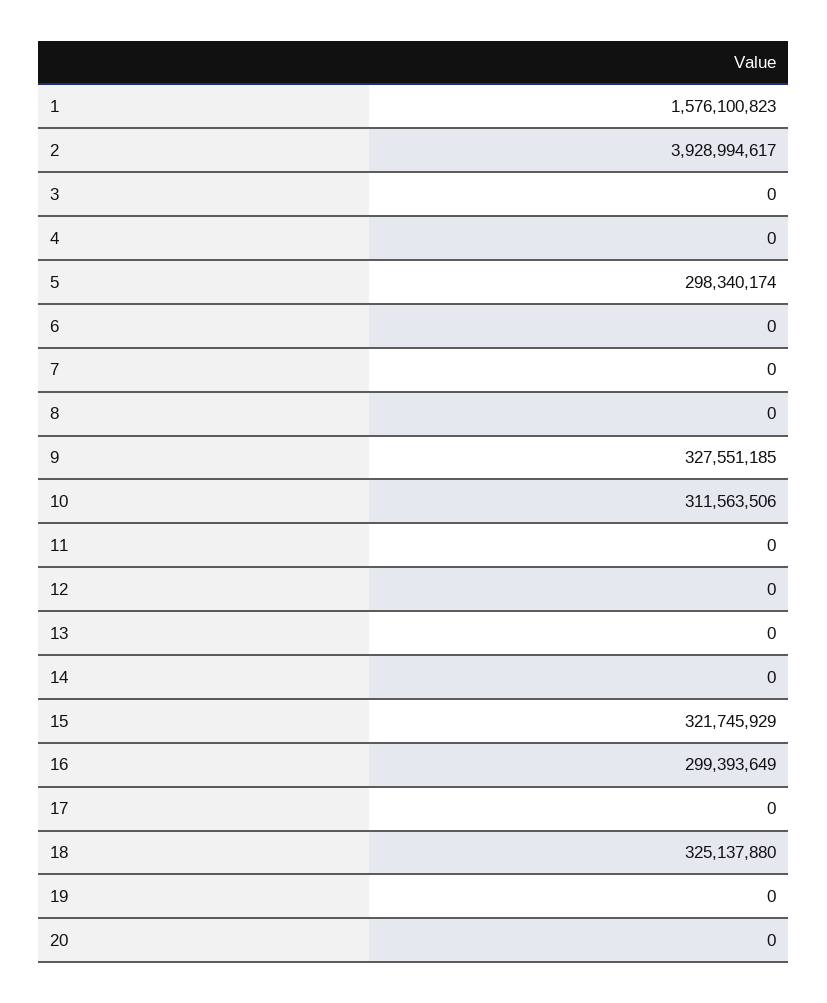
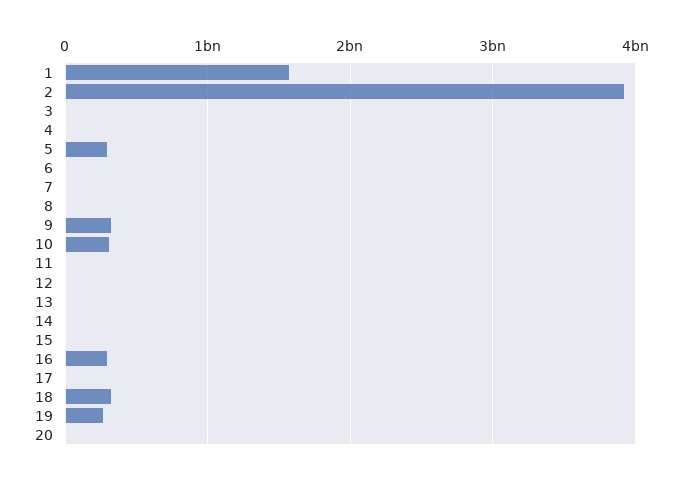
  {
    "1": 1576100823,
    "2": 3928994617,
    "3": 0,
    "4": 0,
    "5": 298340174,
    "6": 0,
    "7": 0,
    "8": 0,
    "9": 327551185,
    "10": 311563506,
    "11": 0,
    "12": 0,
    "13": 0,
    "14": 0,
-   "15": 321745929,
+   "15": 0,
    "16": 299393649,
    "17": 0,
    "18": 325137880,
-   "19": 0,
+   "19": 300000000,
    "20": 0
  }

